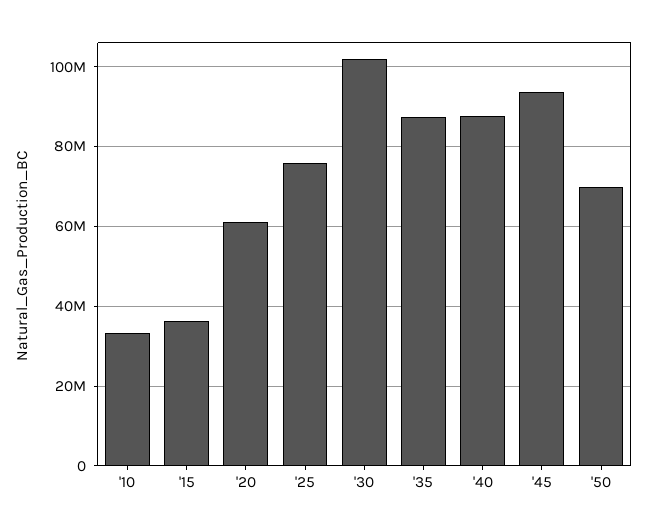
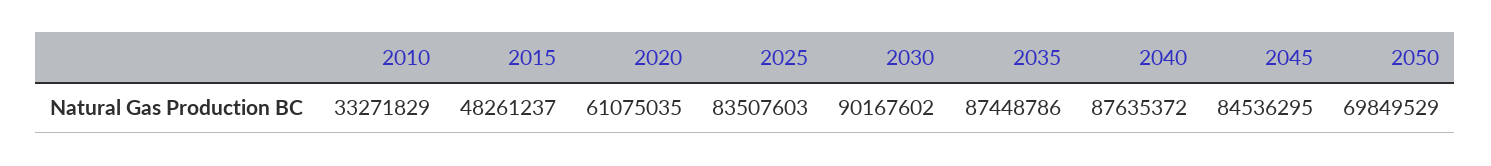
  {
    "'10": 33271829,
-   "'15": 36000000,
+   "'15": 48261237,
    "'20": 61075035,
-   "'25": 76000000,
+   "'25": 83507603,
-   "'30": 102000000,
+   "'30": 90167602,
    "'35": 87448786,
    "'40": 87635372,
-   "'45": 94000000,
+   "'45": 84536295,
    "'50": 69849529
  }

